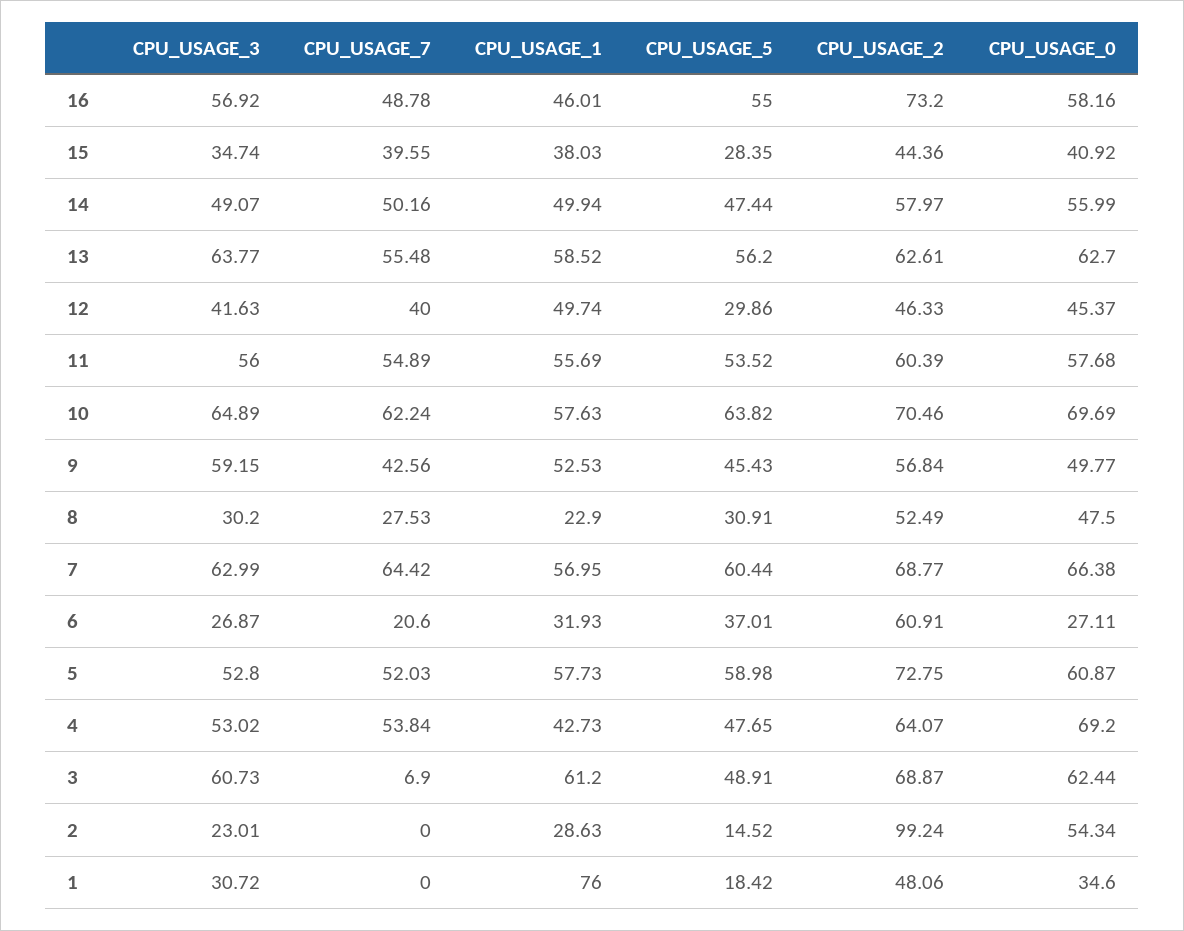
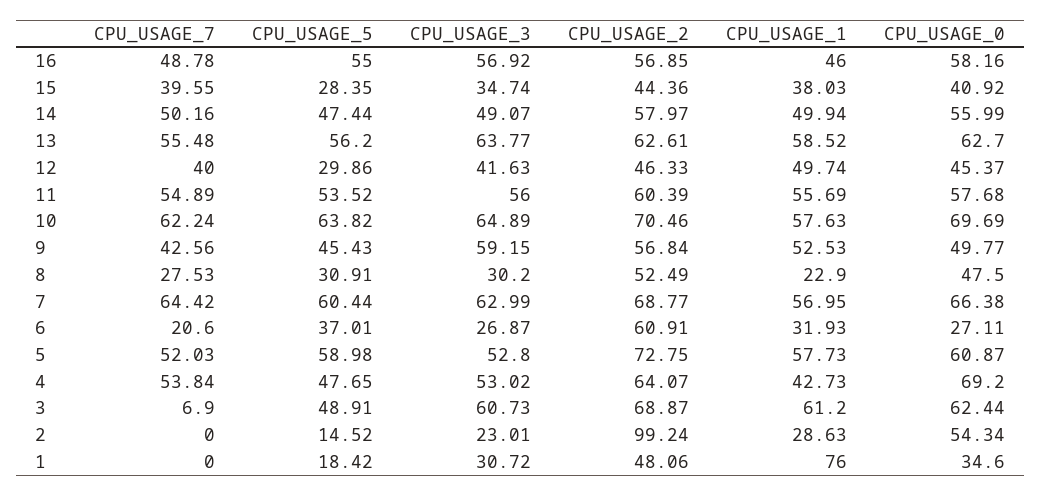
  {
    "CPU_USAGE_3": {
      "16": 56.92,
      "15": 34.74,
      "14": 49.07,
      "13": 63.77,
      "12": 41.63,
      "11": 56,
      "10": 64.89,
      "9": 59.15,
      "8": 30.2,
      "7": 62.99,
      "6": 26.87,
      "5": 52.8,
      "4": 53.02,
      "3": 60.73,
      "2": 23.01,
      "1": 30.72
    },
    "CPU_USAGE_7": {
      "16": 48.78,
      "15": 39.55,
      "14": 50.16,
      "13": 55.48,
      "12": 40,
      "11": 54.89,
      "10": 62.24,
      "9": 42.56,
      "8": 27.53,
      "7": 64.42,
      "6": 20.6,
      "5": 52.03,
      "4": 53.84,
      "3": 6.9,
      "2": 0,
      "1": 0
    },
    "CPU_USAGE_1": {
-     "16": 46.01,
+     "16": 46,
      "15": 38.03,
      "14": 49.94,
      "13": 58.52,
      "12": 49.74,
      "11": 55.69,
      "10": 57.63,
      "9": 52.53,
      "8": 22.9,
      "7": 56.95,
      "6": 31.93,
      "5": 57.73,
      "4": 42.73,
      "3": 61.2,
      "2": 28.63,
      "1": 76
    },
    "CPU_USAGE_5": {
      "16": 55,
      "15": 28.35,
      "14": 47.44,
      "13": 56.2,
      "12": 29.86,
      "11": 53.52,
      "10": 63.82,
      "9": 45.43,
      "8": 30.91,
      "7": 60.44,
      "6": 37.01,
      "5": 58.98,
      "4": 47.65,
      "3": 48.91,
      "2": 14.52,
      "1": 18.42
    },
    "CPU_USAGE_2": {
-     "16": 73.2,
+     "16": 56.85,
      "15": 44.36,
      "14": 57.97,
      "13": 62.61,
      "12": 46.33,
      "11": 60.39,
      "10": 70.46,
      "9": 56.84,
      "8": 52.49,
      "7": 68.77,
      "6": 60.91,
      "5": 72.75,
      "4": 64.07,
      "3": 68.87,
      "2": 99.24,
      "1": 48.06
    },
    "CPU_USAGE_0": {
      "16": 58.16,
      "15": 40.92,
      "14": 55.99,
      "13": 62.7,
      "12": 45.37,
      "11": 57.68,
      "10": 69.69,
      "9": 49.77,
      "8": 47.5,
      "7": 66.38,
      "6": 27.11,
      "5": 60.87,
      "4": 69.2,
      "3": 62.44,
      "2": 54.34,
      "1": 34.6
    }
  }

